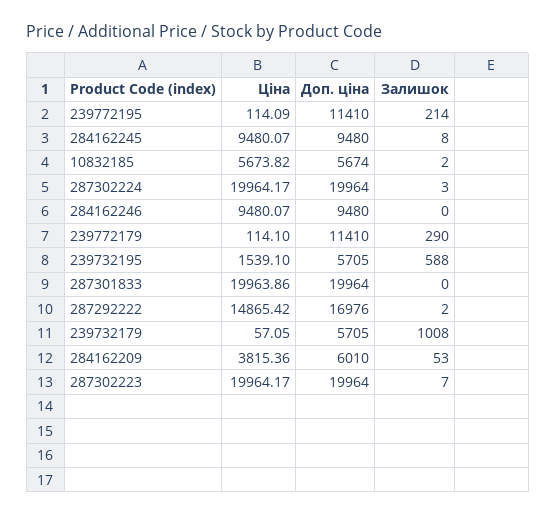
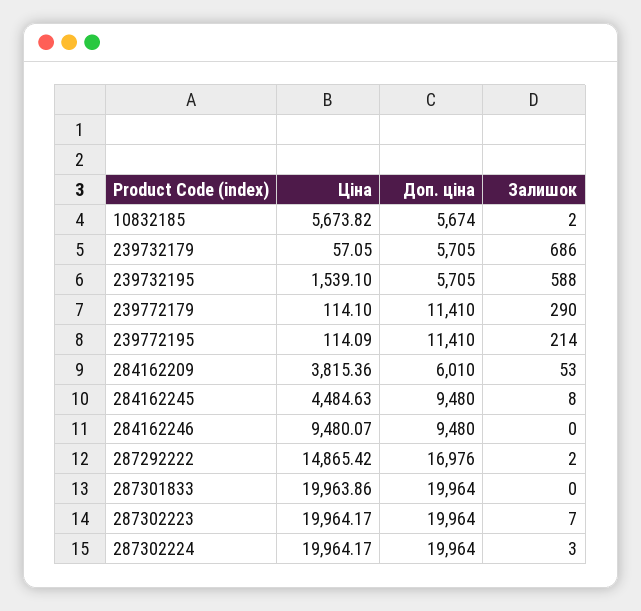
  {
    "Ціна": {
      "239772195": 114.09,
-     "284162245": 9480.07,
+     "284162245": 4484.63,
      "10832185": 5673.82,
      "287302224": 19964.17,
      "284162246": 9480.07,
      "239772179": 114.1,
      "239732195": 1539.1,
      "287301833": 19963.86,
      "287292222": 14865.42,
      "239732179": 57.05,
      "284162209": 3815.36,
      "287302223": 19964.17
    },
    "Доп. ціна": {
      "239772195": 11410,
      "284162245": 9480,
      "10832185": 5674,
      "287302224": 19964,
      "284162246": 9480,
      "239772179": 11410,
      "239732195": 5705,
      "287301833": 19964,
      "287292222": 16976,
      "239732179": 5705,
      "284162209": 6010,
      "287302223": 19964
    },
    "Залишок": {
      "239772195": 214,
      "284162245": 8,
      "10832185": 2,
      "287302224": 3,
      "284162246": 0,
      "239772179": 290,
      "239732195": 588,
      "287301833": 0,
      "287292222": 2,
-     "239732179": 1008,
+     "239732179": 686,
      "284162209": 53,
      "287302223": 7
    }
  }

